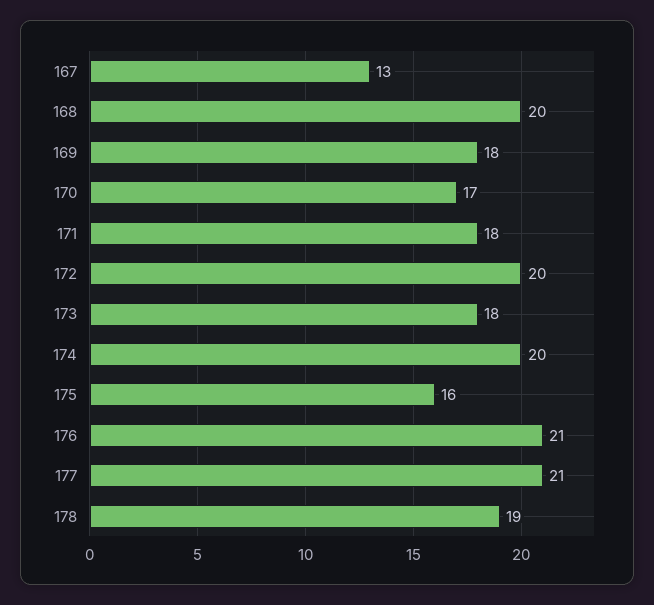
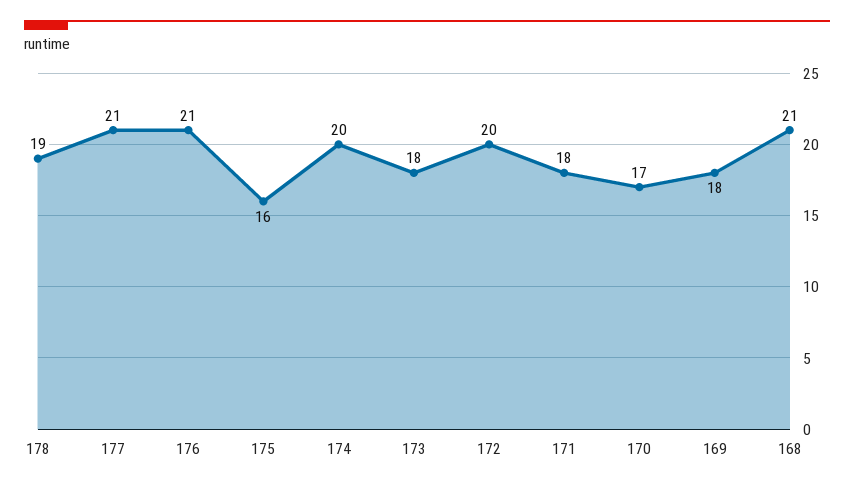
  {
-   "167": 13,
-   "168": 20,
+   "168": 21,
    "169": 18,
    "170": 17,
    "171": 18,
    "172": 20,
    "173": 18,
    "174": 20,
    "175": 16,
    "176": 21,
    "177": 21,
    "178": 19
  }

